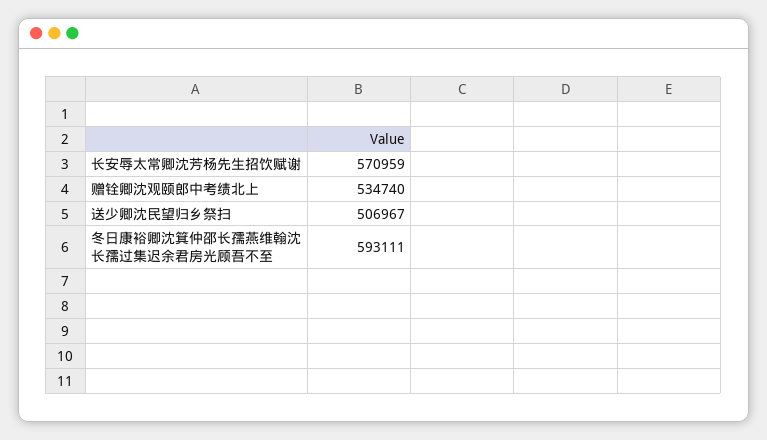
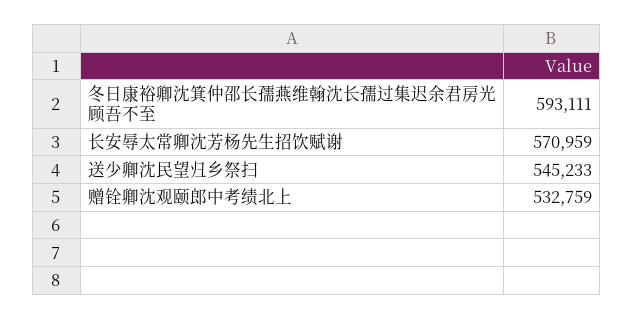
  {
    "长安辱太常卿沈芳杨先生招饮赋谢": 570959,
-   "赠铨卿沈观颐郎中考绩北上": 534740,
+   "赠铨卿沈观颐郎中考绩北上": 532759,
-   "送少卿沈民望归乡祭扫": 506967,
+   "送少卿沈民望归乡祭扫": 545233,
    "冬日康裕卿沈箕仲邵长孺燕维翰沈长孺过集迟余君房光顾吾不至": 593111
  }

